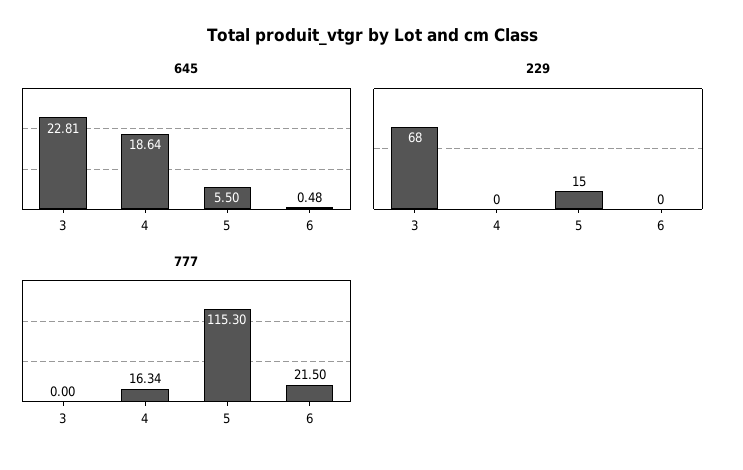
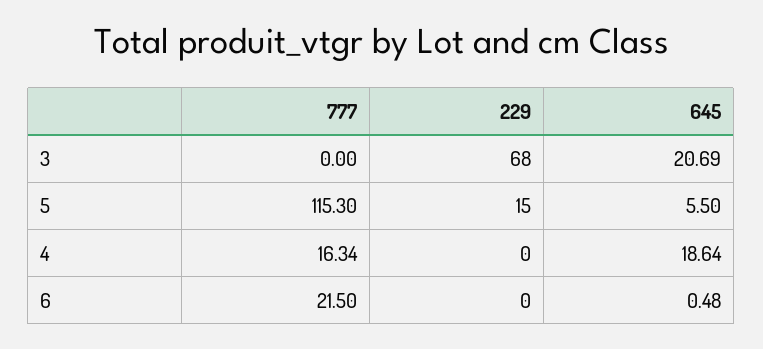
  {
    "645": {
-     "3": 22.81,
+     "3": 20.69,
      "4": 18.64,
      "5": 5.5,
      "6": 0.48
    },
    "229": {
      "3": 68,
      "4": 0,
      "5": 15,
      "6": 0
    },
    "777": {
      "3": 0,
      "4": 16.34,
      "5": 115.3,
      "6": 21.5
    }
  }

